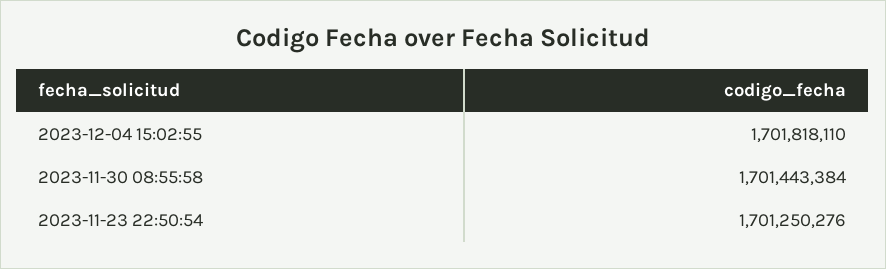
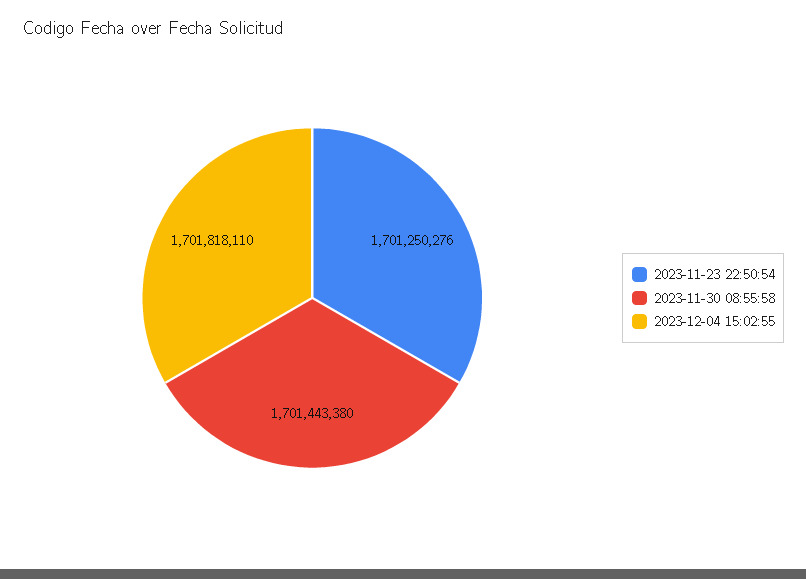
  {
    "2023-12-04 15:02:55": 1701818110,
-   "2023-11-30 08:55:58": 1701443384,
+   "2023-11-30 08:55:58": 1701443380,
    "2023-11-23 22:50:54": 1701250276
  }

